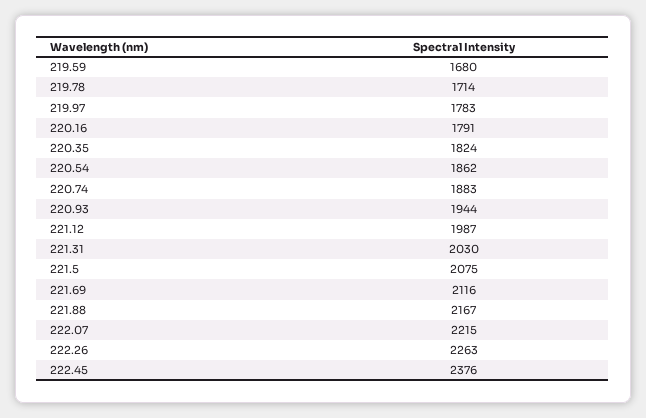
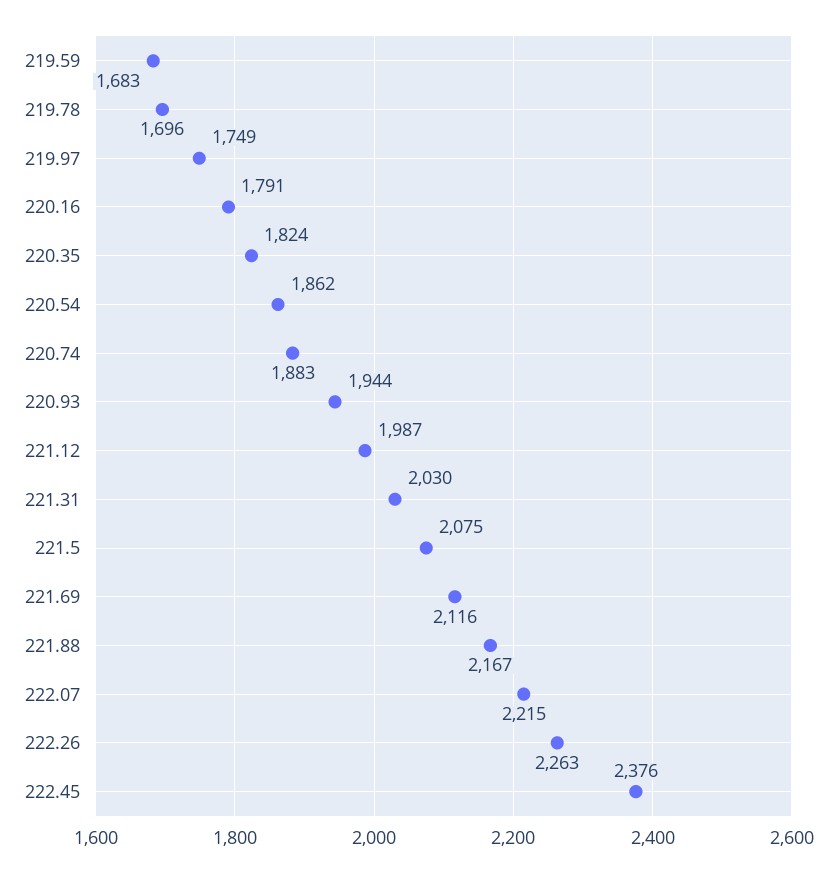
  {
-   "219.59": 1680,
+   "219.59": 1683,
-   "219.78": 1714,
+   "219.78": 1696,
-   "219.97": 1783,
+   "219.97": 1749,
    "220.16": 1791,
    "220.35": 1824,
    "220.54": 1862,
    "220.74": 1883,
    "220.93": 1944,
    "221.12": 1987,
    "221.31": 2030,
    "221.5": 2075,
    "221.69": 2116,
    "221.88": 2167,
    "222.07": 2215,
    "222.26": 2263,
    "222.45": 2376
  }

